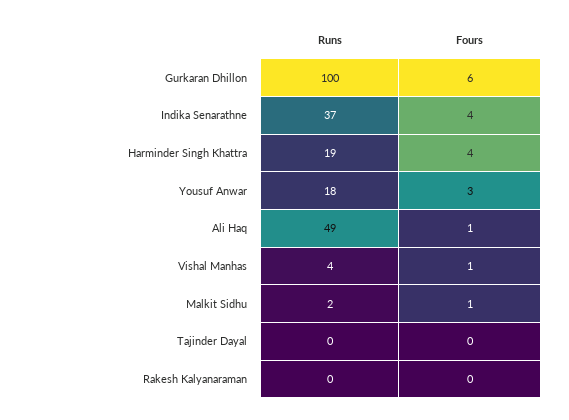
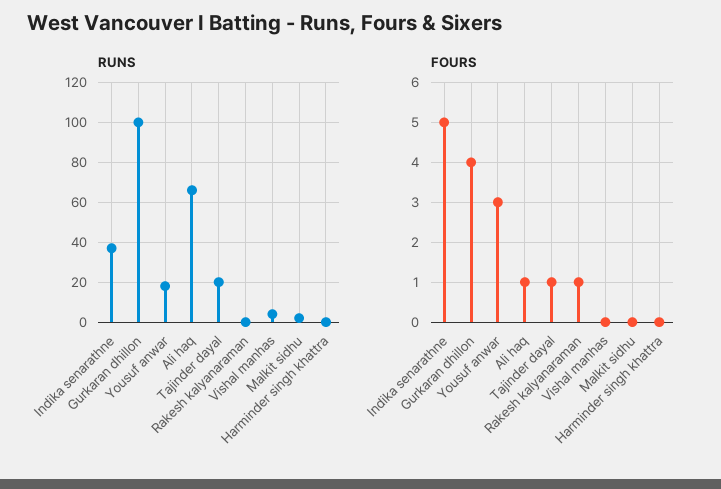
  {
    "Runs": {
      "Gurkaran Dhillon": 100,
      "Indika Senarathne": 37,
-     "Harminder Singh Khattra": 19,
+     "Harminder Singh Khattra": 0,
      "Yousuf Anwar": 18,
-     "Ali Haq": 49,
+     "Ali Haq": 65,
      "Vishal Manhas": 4,
      "Malkit Sidhu": 2,
-     "Tajinder Dayal": 0,
+     "Tajinder Dayal": 20,
      "Rakesh Kalyanaraman": 0
    },
    "Fours": {
-     "Gurkaran Dhillon": 6,
+     "Gurkaran Dhillon": 4,
-     "Indika Senarathne": 4,
+     "Indika Senarathne": 5,
-     "Harminder Singh Khattra": 4,
+     "Harminder Singh Khattra": 0,
      "Yousuf Anwar": 3,
      "Ali Haq": 1,
-     "Vishal Manhas": 1,
+     "Vishal Manhas": 0,
-     "Malkit Sidhu": 1,
+     "Malkit Sidhu": 0,
-     "Tajinder Dayal": 0,
+     "Tajinder Dayal": 1,
-     "Rakesh Kalyanaraman": 0
+     "Rakesh Kalyanaraman": 1
    }
  }

